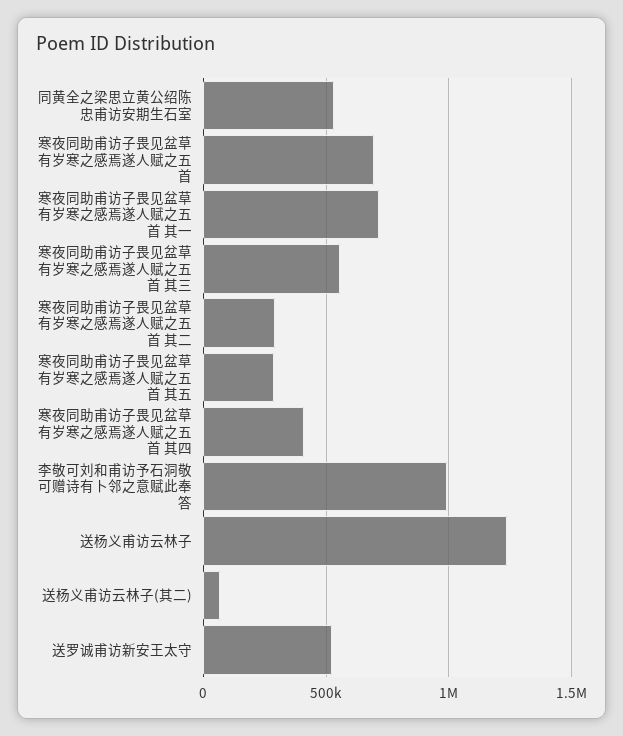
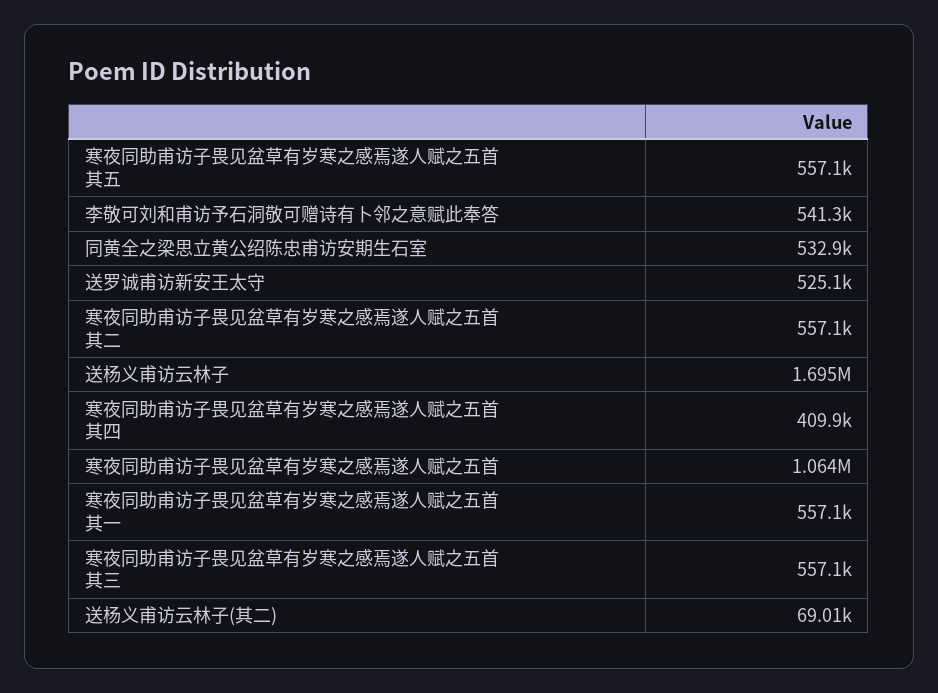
  {
    "同黄全之梁思立黄公绍陈忠甫访安期生石室": 532900,
-   "寒夜同助甫访子畏见盆草有岁寒之感焉遂人赋之五首": 700000,
+   "寒夜同助甫访子畏见盆草有岁寒之感焉遂人赋之五首": 1064000,
-   "寒夜同助甫访子畏见盆草有岁寒之感焉遂人赋之五首 其一": 700000,
+   "寒夜同助甫访子畏见盆草有岁寒之感焉遂人赋之五首 其一": 557100,
    "寒夜同助甫访子畏见盆草有岁寒之感焉遂人赋之五首 其三": 557100,
-   "寒夜同助甫访子畏见盆草有岁寒之感焉遂人赋之五首 其二": 300000,
+   "寒夜同助甫访子畏见盆草有岁寒之感焉遂人赋之五首 其二": 557100,
-   "寒夜同助甫访子畏见盆草有岁寒之感焉遂人赋之五首 其五": 300000,
+   "寒夜同助甫访子畏见盆草有岁寒之感焉遂人赋之五首 其五": 557100,
    "寒夜同助甫访子畏见盆草有岁寒之感焉遂人赋之五首 其四": 409900,
-   "李敬可刘和甫访予石洞敬可赠诗有卜邻之意赋此奉答": 1000000,
+   "李敬可刘和甫访予石洞敬可赠诗有卜邻之意赋此奉答": 541300,
-   "送杨义甫访云林子": 1250000,
+   "送杨义甫访云林子": 1695000,
    "送杨义甫访云林子(其二)": 69010,
    "送罗诚甫访新安王太守": 525100
  }

